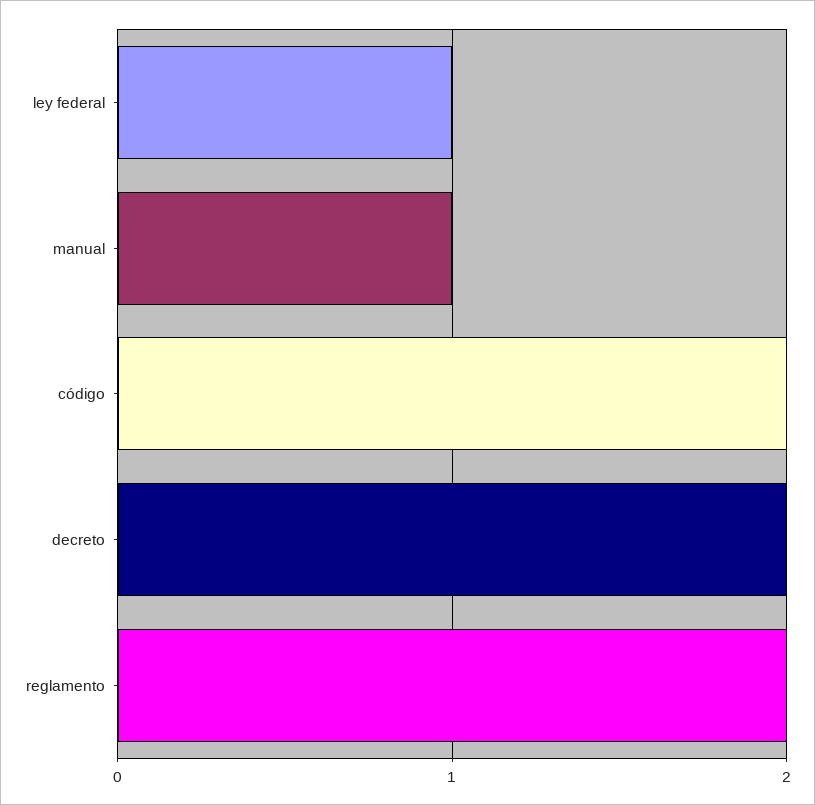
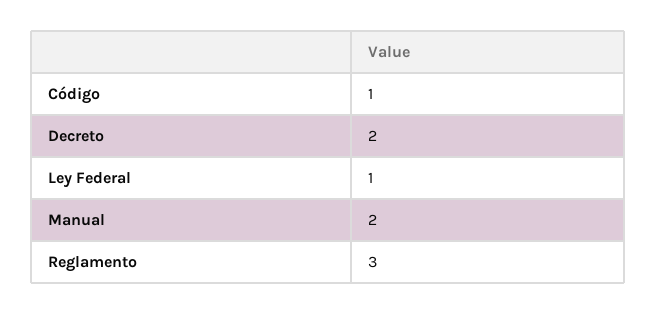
  {
    "ley federal": 1,
-   "manual": 1,
+   "manual": 2,
-   "código": 2,
+   "código": 1,
    "decreto": 2,
-   "reglamento": 2
+   "reglamento": 3
  }

